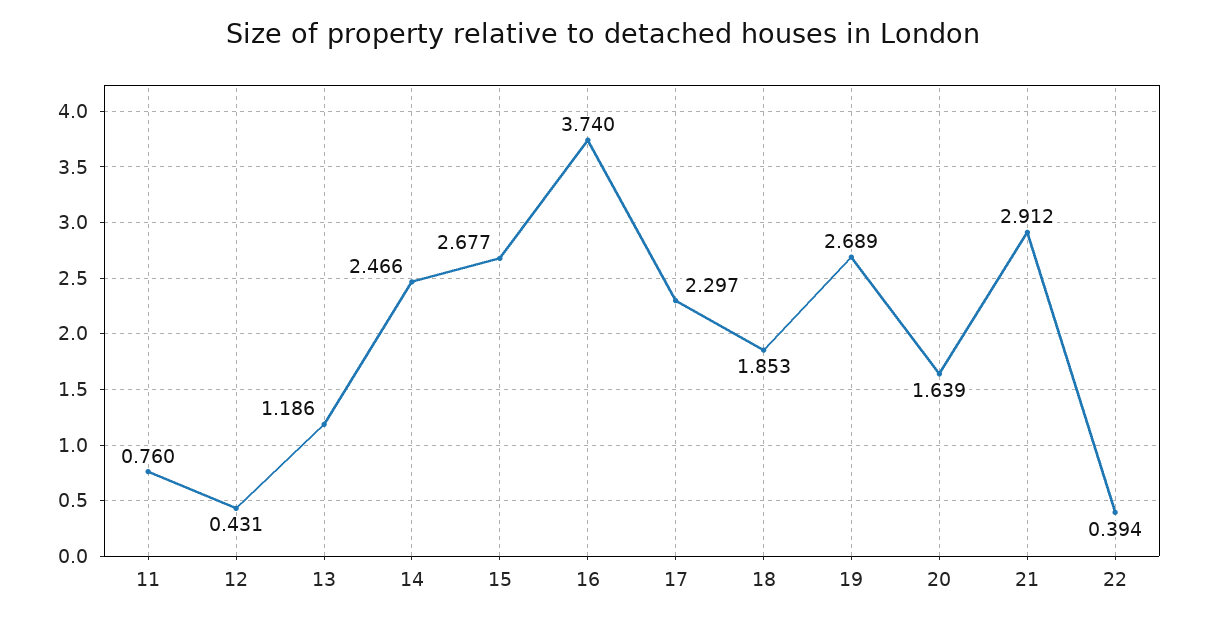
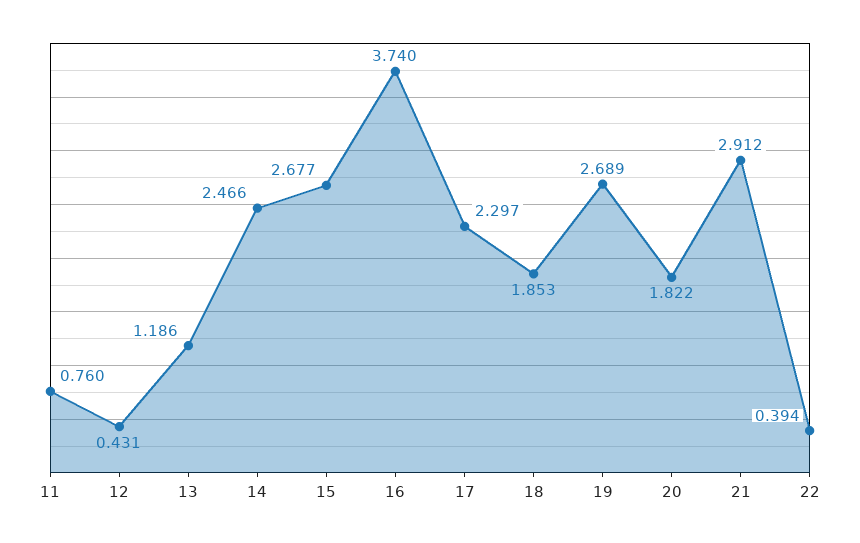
  {
    "11": 0.76,
    "12": 0.431,
    "13": 1.186,
    "14": 2.466,
    "15": 2.677,
    "16": 3.74,
    "17": 2.297,
    "18": 1.853,
    "19": 2.689,
-   "20": 1.639,
+   "20": 1.822,
    "21": 2.912,
    "22": 0.394
  }

